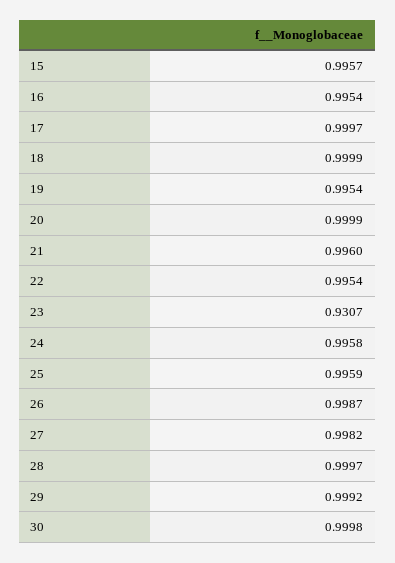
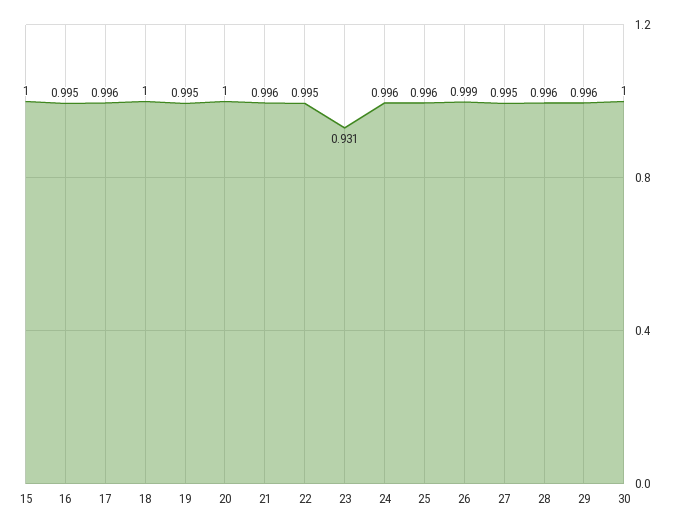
  {
-   "15": 0.9957,
+   "15": 1,
    "16": 0.9954,
-   "17": 0.9997,
+   "17": 0.996,
    "18": 0.9999,
    "19": 0.9954,
    "20": 0.9999,
    "21": 0.996,
    "22": 0.9954,
    "23": 0.9307,
    "24": 0.9958,
    "25": 0.9959,
    "26": 0.9987,
-   "27": 0.9982,
+   "27": 0.995,
-   "28": 0.9997,
+   "28": 0.996,
-   "29": 0.9992,
+   "29": 0.996,
    "30": 0.9998
  }

